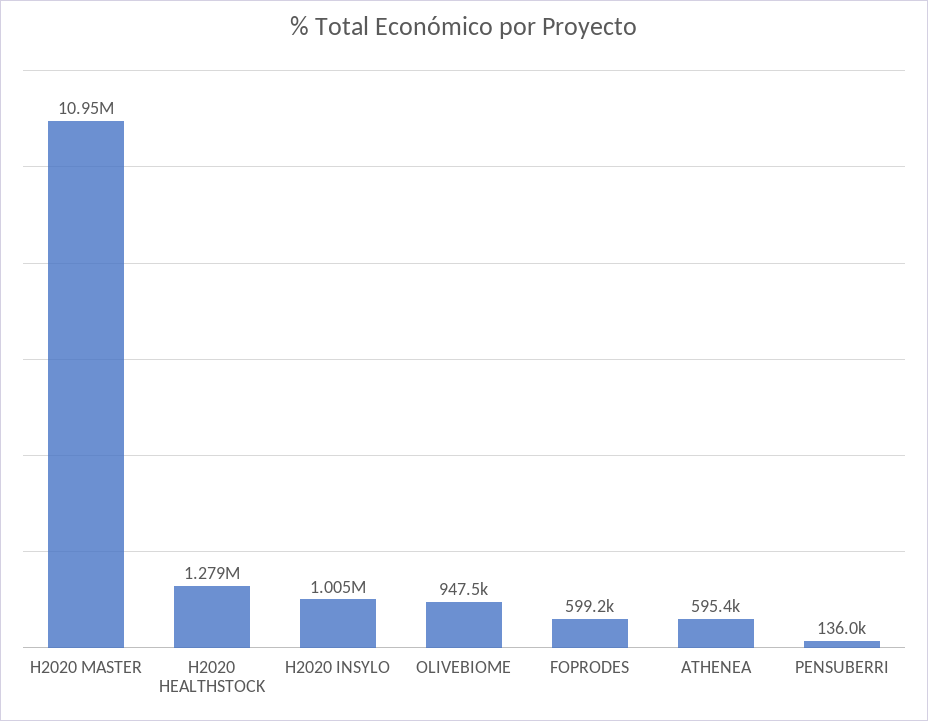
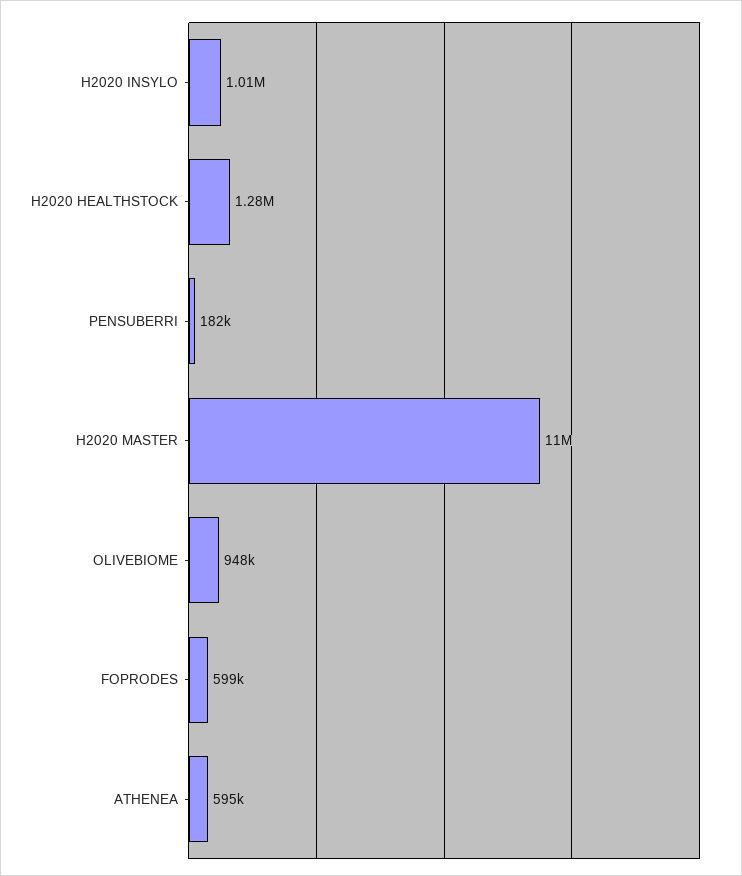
  {
    "H2020 MASTER": 10950000,
    "H2020 HEALTHSTOCK": 1279000,
    "H2020 INSYLO": 1005000,
    "OLIVEBIOME": 947500,
    "FOPRODES": 599200,
    "ATHENEA": 595400,
-   "PENSUBERRI": 136000
+   "PENSUBERRI": 182000
  }

